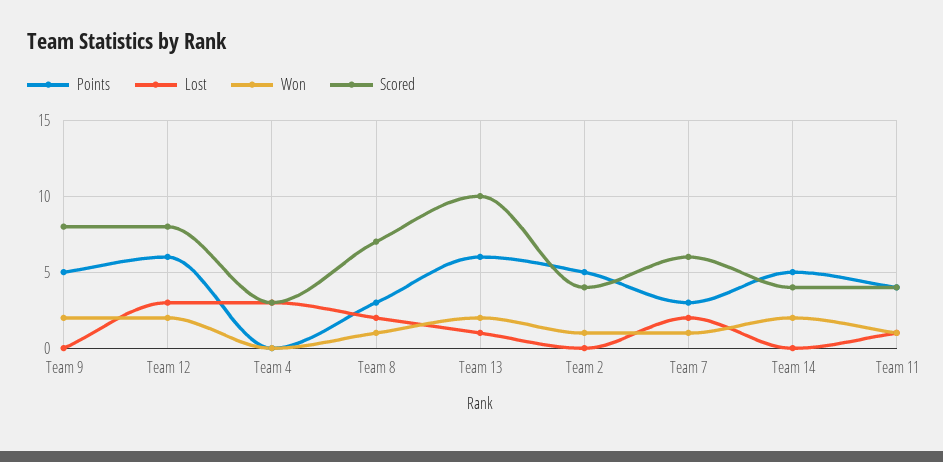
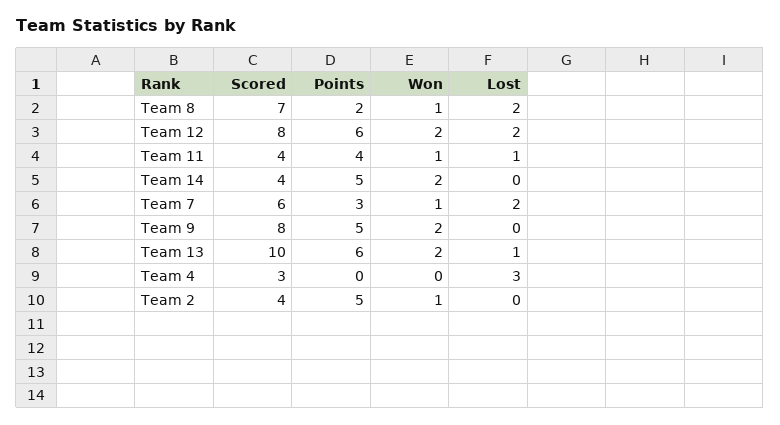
  {
    "Points": {
      "Team 9": 5,
      "Team 12": 6,
      "Team 4": 0,
-     "Team 8": 3,
+     "Team 8": 2,
      "Team 13": 6,
      "Team 2": 5,
      "Team 7": 3,
      "Team 14": 5,
      "Team 11": 4
    },
    "Lost": {
      "Team 9": 0,
-     "Team 12": 3,
+     "Team 12": 2,
      "Team 4": 3,
      "Team 8": 2,
      "Team 13": 1,
      "Team 2": 0,
      "Team 7": 2,
      "Team 14": 0,
      "Team 11": 1
    },
    "Won": {
      "Team 9": 2,
      "Team 12": 2,
      "Team 4": 0,
      "Team 8": 1,
      "Team 13": 2,
      "Team 2": 1,
      "Team 7": 1,
      "Team 14": 2,
      "Team 11": 1
    },
    "Scored": {
      "Team 9": 8,
      "Team 12": 8,
      "Team 4": 3,
      "Team 8": 7,
      "Team 13": 10,
      "Team 2": 4,
      "Team 7": 6,
      "Team 14": 4,
      "Team 11": 4
    }
  }

